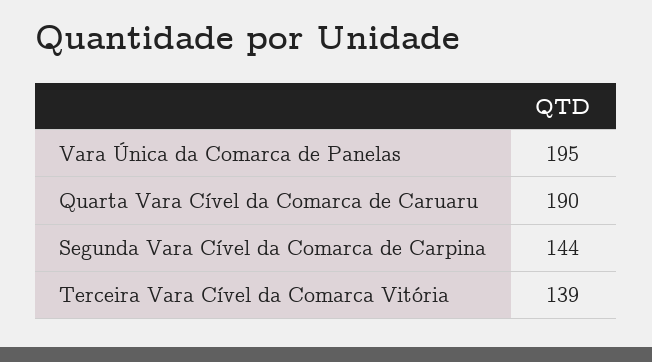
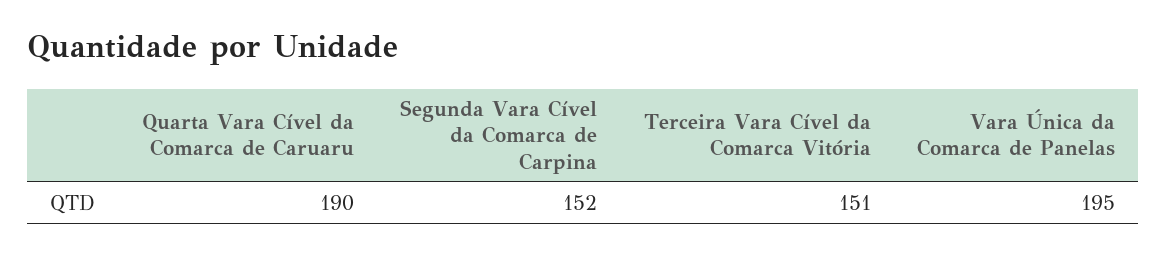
  {
    "Vara Única da Comarca de Panelas": 195,
    "Quarta Vara Cível da Comarca de Caruaru": 190,
-   "Segunda Vara Cível da Comarca de Carpina": 144,
+   "Segunda Vara Cível da Comarca de Carpina": 152,
-   "Terceira Vara Cível da Comarca Vitória": 139
+   "Terceira Vara Cível da Comarca Vitória": 151
  }

